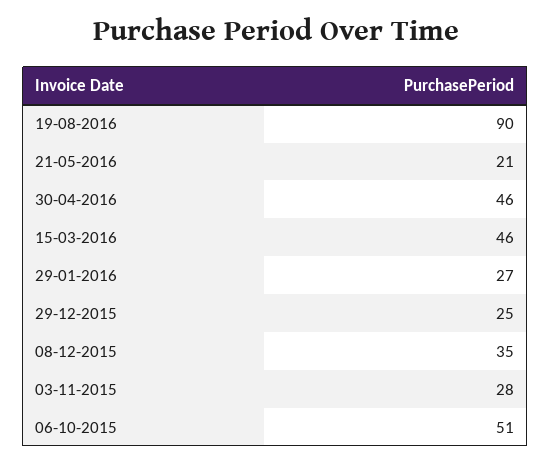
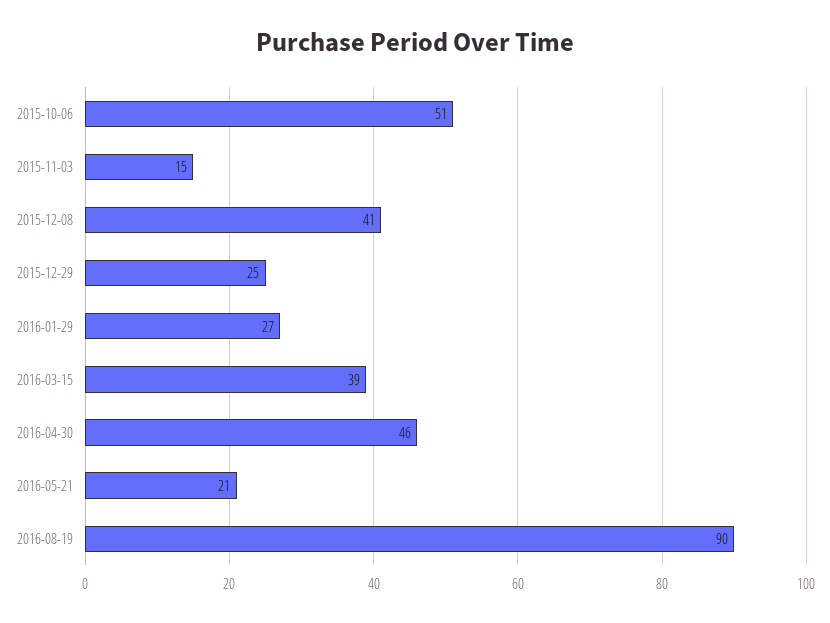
  {
    "19-08-2016": 90,
    "21-05-2016": 21,
    "30-04-2016": 46,
-   "15-03-2016": 46,
+   "15-03-2016": 39,
    "29-01-2016": 27,
    "29-12-2015": 25,
-   "08-12-2015": 35,
+   "08-12-2015": 41,
-   "03-11-2015": 28,
+   "03-11-2015": 15,
    "06-10-2015": 51
  }

